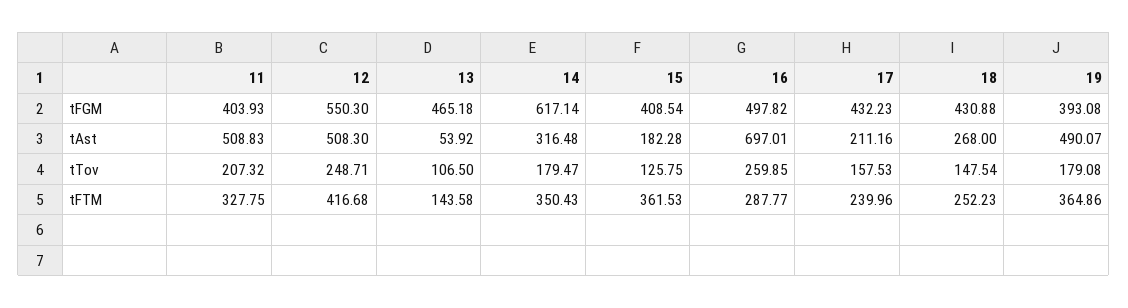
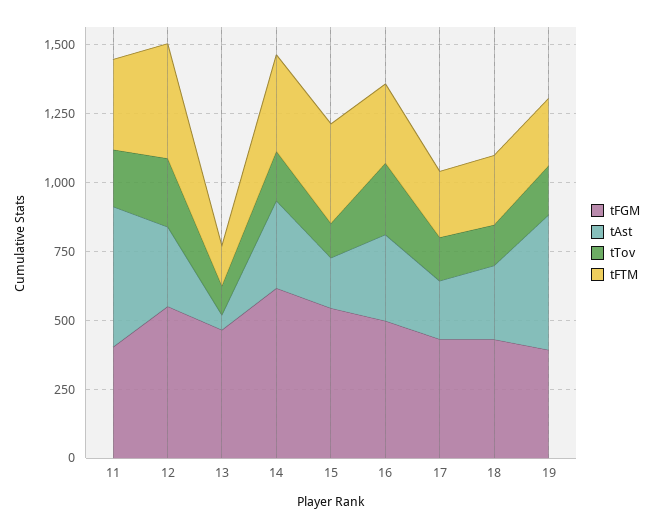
  {
    "tFGM": {
      "11": 403.93,
      "12": 550.3,
      "13": 465.18,
      "14": 617.14,
-     "15": 408.54,
+     "15": 550,
      "16": 497.82,
      "17": 432.23,
      "18": 430.88,
      "19": 393.08
    },
    "tAst": {
      "11": 508.83,
-     "12": 508.3,
+     "12": 300,
      "13": 53.92,
      "14": 316.48,
      "15": 182.28,
-     "16": 697.01,
+     "16": 300,
      "17": 211.16,
      "18": 268,
      "19": 490.07
    },
    "tTov": {
      "11": 207.32,
      "12": 248.71,
      "13": 106.5,
      "14": 179.47,
      "15": 125.75,
      "16": 259.85,
      "17": 157.53,
      "18": 147.54,
      "19": 179.08
    },
    "tFTM": {
      "11": 327.75,
      "12": 416.68,
      "13": 143.58,
      "14": 350.43,
      "15": 361.53,
      "16": 287.77,
      "17": 239.96,
      "18": 252.23,
-     "19": 364.86
+     "19": 250
    }
  }

